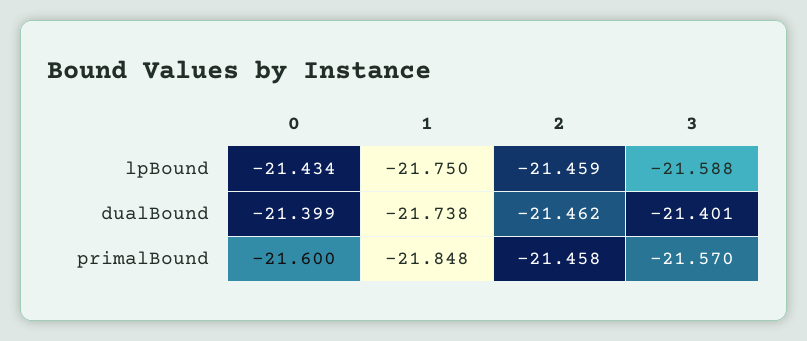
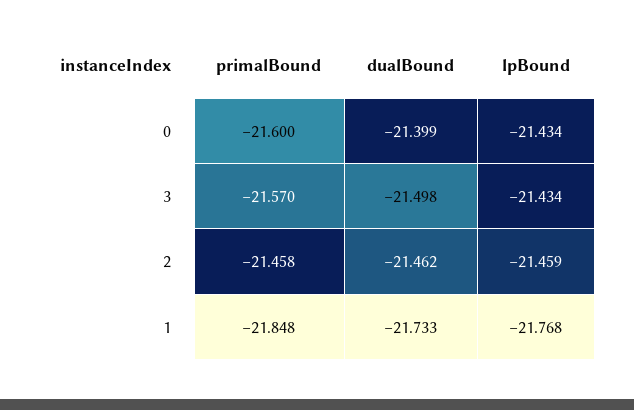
  {
    "0": {
      "lpBound": -21.434,
      "dualBound": -21.399,
      "primalBound": -21.6
    },
    "1": {
-     "lpBound": -21.75,
+     "lpBound": -21.768,
-     "dualBound": -21.738,
+     "dualBound": -21.733,
      "primalBound": -21.848
    },
    "2": {
      "lpBound": -21.459,
      "dualBound": -21.462,
      "primalBound": -21.458
    },
    "3": {
-     "lpBound": -21.588,
+     "lpBound": -21.434,
-     "dualBound": -21.401,
+     "dualBound": -21.498,
      "primalBound": -21.57
    }
  }

